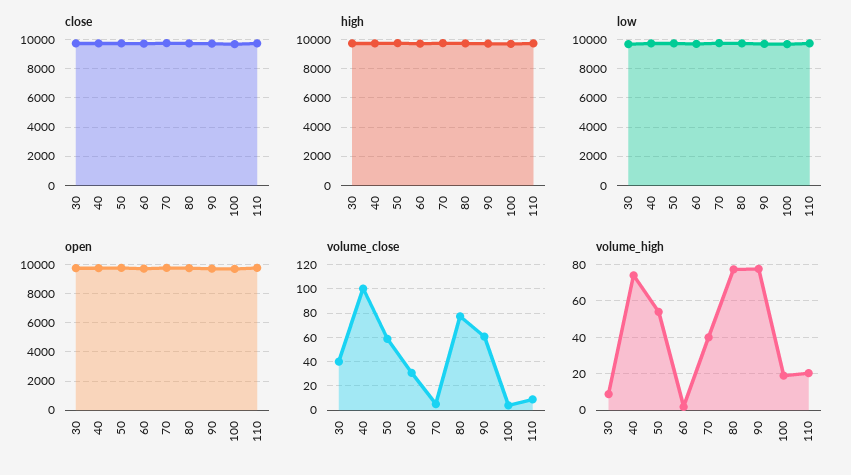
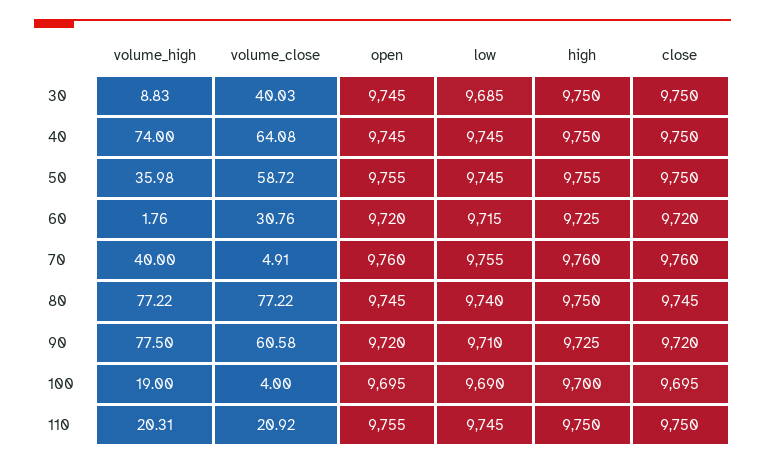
  {
    "close": {
      "30": 9750,
      "40": 9750,
      "50": 9750,
      "60": 9720,
      "70": 9760,
      "80": 9745,
      "90": 9720,
      "100": 9695,
      "110": 9750
    },
    "high": {
      "30": 9750,
      "40": 9750,
      "50": 9755,
      "60": 9725,
      "70": 9760,
      "80": 9750,
      "90": 9725,
      "100": 9700,
      "110": 9750
    },
    "low": {
      "30": 9685,
      "40": 9745,
      "50": 9745,
      "60": 9715,
      "70": 9755,
      "80": 9740,
      "90": 9710,
      "100": 9690,
      "110": 9745
    },
    "open": {
      "30": 9745,
      "40": 9745,
      "50": 9755,
      "60": 9720,
      "70": 9760,
      "80": 9745,
      "90": 9720,
      "100": 9695,
      "110": 9755
    },
    "volume_close": {
      "30": 40.03,
-     "40": 100,
+     "40": 64.08,
      "50": 58.72,
      "60": 30.76,
      "70": 4.91,
      "80": 77.22,
      "90": 60.58,
      "100": 4,
-     "110": 10
+     "110": 20.92
    },
    "volume_high": {
      "30": 8.83,
      "40": 74,
-     "50": 55,
+     "50": 35.98,
      "60": 1.76,
      "70": 40,
      "80": 77.22,
      "90": 77.5,
      "100": 19,
      "110": 20.31
    }
  }

